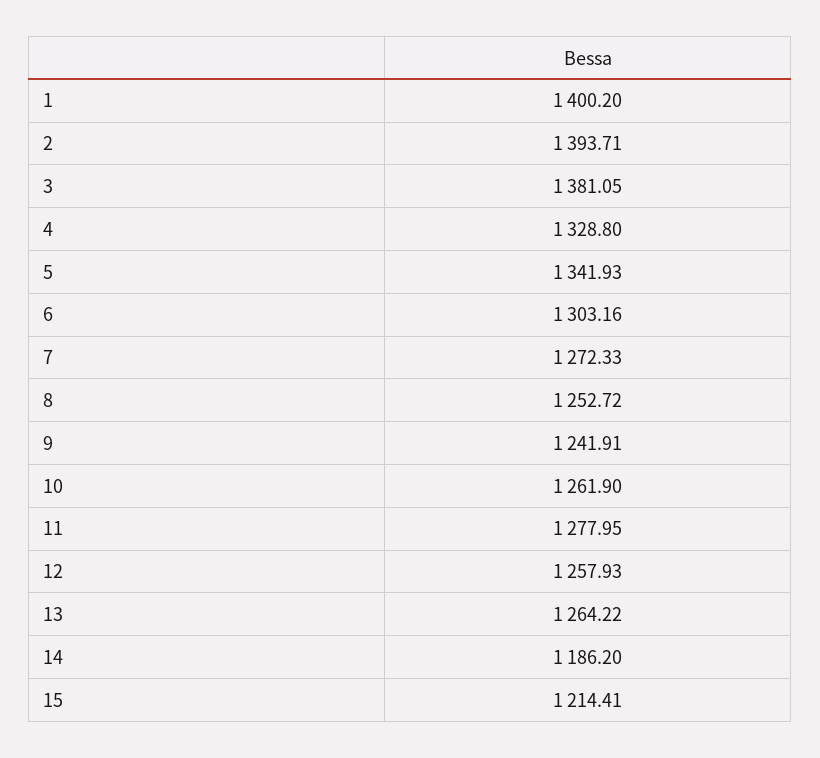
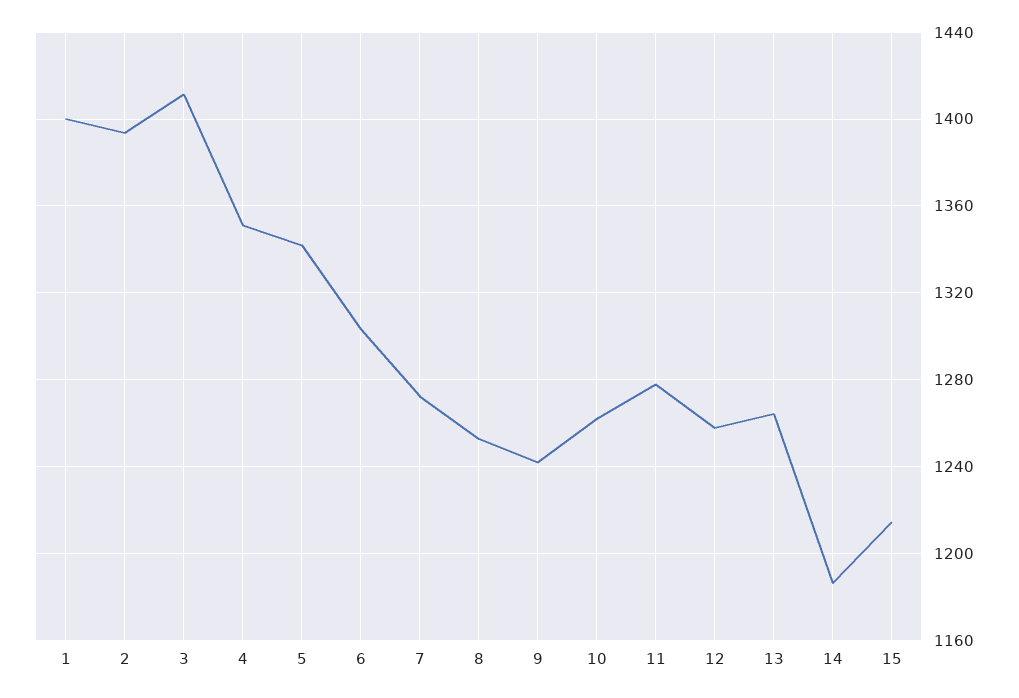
  {
    "1": 1400.2,
    "2": 1393.71,
-   "3": 1381.05,
+   "3": 1410,
-   "4": 1328.8,
+   "4": 1350,
    "5": 1341.93,
    "6": 1303.16,
    "7": 1272.33,
    "8": 1252.72,
    "9": 1241.91,
    "10": 1261.9,
    "11": 1277.95,
    "12": 1257.93,
    "13": 1264.22,
    "14": 1186.2,
    "15": 1214.41
  }

